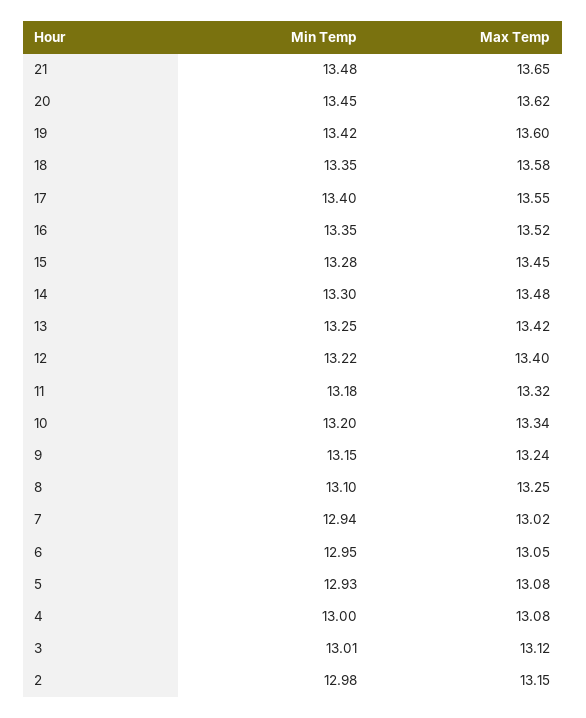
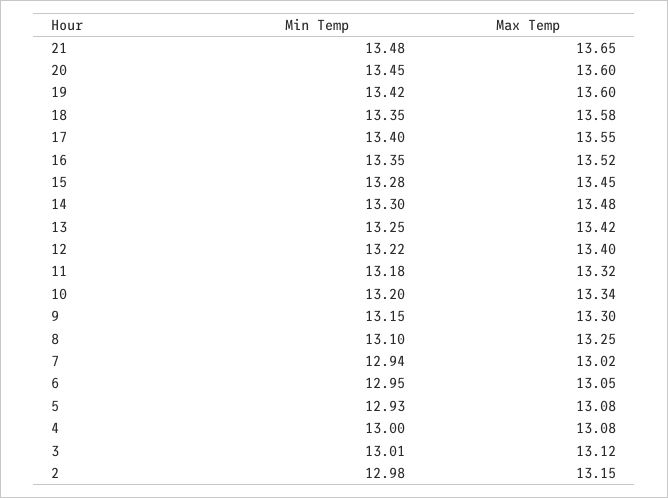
  {
    "Min Temp": {
      "21": 13.48,
      "20": 13.45,
      "19": 13.42,
      "18": 13.35,
      "17": 13.4,
      "16": 13.35,
      "15": 13.28,
      "14": 13.3,
      "13": 13.25,
      "12": 13.22,
      "11": 13.18,
      "10": 13.2,
      "9": 13.15,
      "8": 13.1,
      "7": 12.94,
      "6": 12.95,
      "5": 12.93,
      "4": 13,
      "3": 13.01,
      "2": 12.98
    },
    "Max Temp": {
      "21": 13.65,
-     "20": 13.62,
+     "20": 13.6,
      "19": 13.6,
      "18": 13.58,
      "17": 13.55,
      "16": 13.52,
      "15": 13.45,
      "14": 13.48,
      "13": 13.42,
      "12": 13.4,
      "11": 13.32,
      "10": 13.34,
-     "9": 13.24,
+     "9": 13.3,
      "8": 13.25,
      "7": 13.02,
      "6": 13.05,
      "5": 13.08,
      "4": 13.08,
      "3": 13.12,
      "2": 13.15
    }
  }

